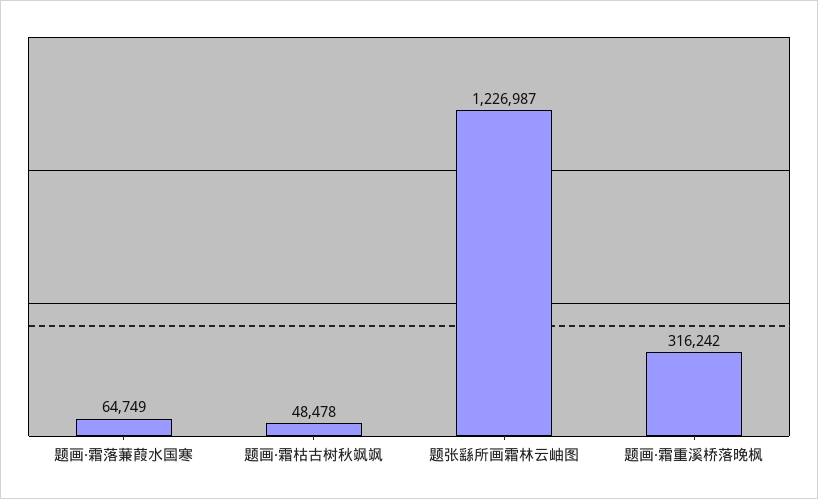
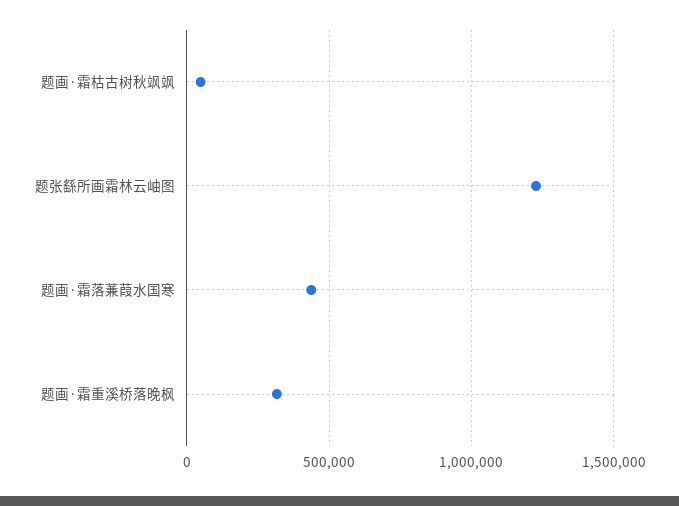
  {
-   "题画·霜落蒹葭水国寒": 64749,
+   "题画·霜落蒹葭水国寒": 450000,
    "题画·霜枯古树秋飒飒": 48478,
    "题张繇所画霜林云岫图": 1226987,
    "题画·霜重溪桥落晚枫": 316242
  }

